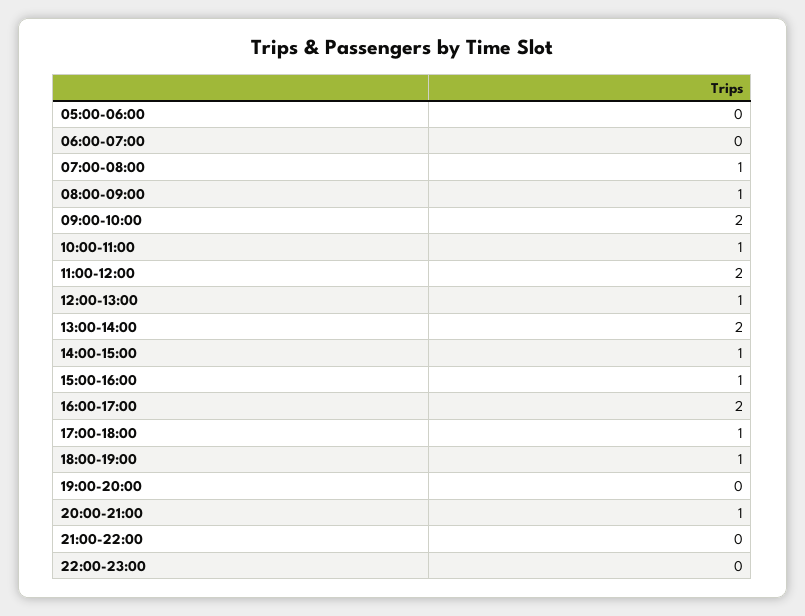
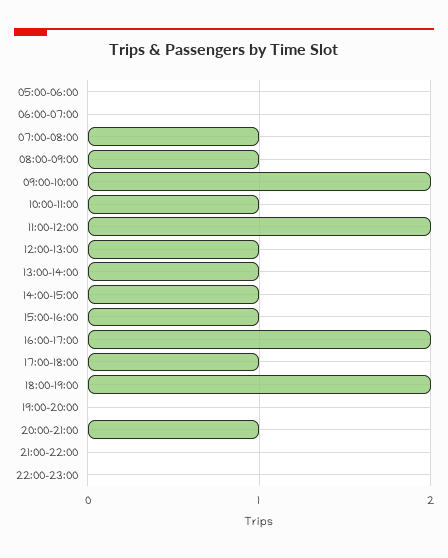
  {
    "05:00-06:00": 0,
    "06:00-07:00": 0,
    "07:00-08:00": 1,
    "08:00-09:00": 1,
    "09:00-10:00": 2,
    "10:00-11:00": 1,
    "11:00-12:00": 2,
    "12:00-13:00": 1,
-   "13:00-14:00": 2,
+   "13:00-14:00": 1,
    "14:00-15:00": 1,
    "15:00-16:00": 1,
    "16:00-17:00": 2,
    "17:00-18:00": 1,
-   "18:00-19:00": 1,
+   "18:00-19:00": 2,
    "19:00-20:00": 0,
    "20:00-21:00": 1,
    "21:00-22:00": 0,
    "22:00-23:00": 0
  }

